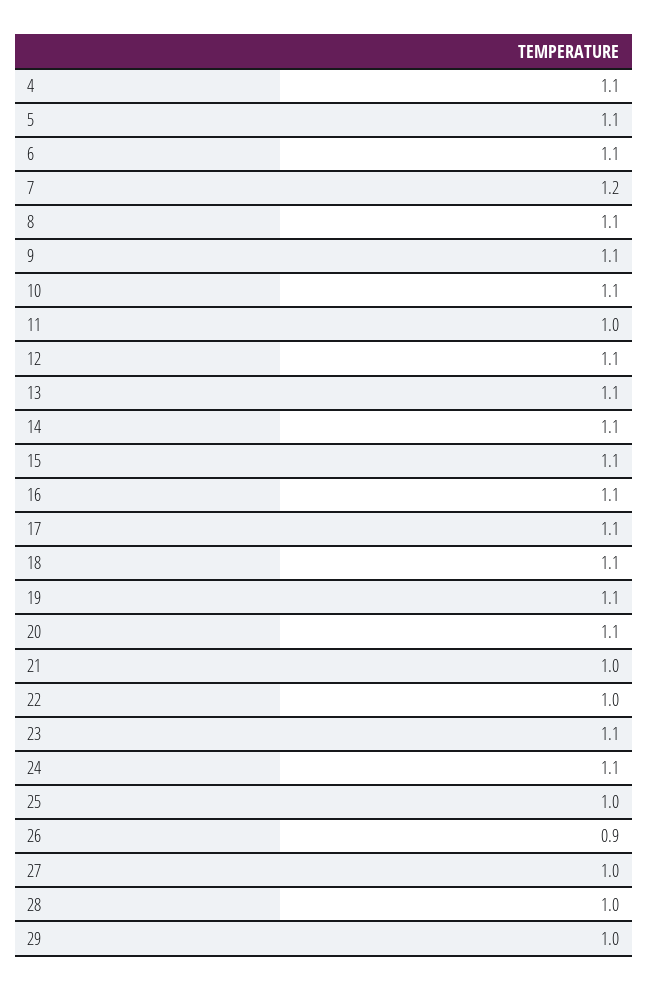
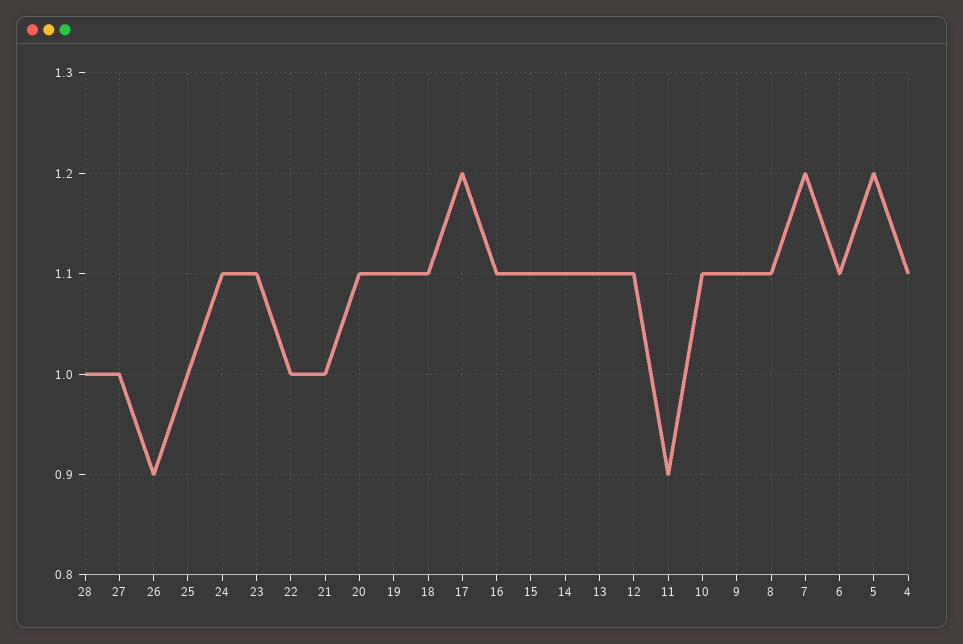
  {
    "4": 1.1,
-   "5": 1.1,
+   "5": 1.2,
    "6": 1.1,
    "7": 1.2,
    "8": 1.1,
    "9": 1.1,
    "10": 1.1,
-   "11": 1,
+   "11": 0.9,
    "12": 1.1,
    "13": 1.1,
    "14": 1.1,
    "15": 1.1,
    "16": 1.1,
-   "17": 1.1,
+   "17": 1.2,
    "18": 1.1,
    "19": 1.1,
    "20": 1.1,
    "21": 1,
    "22": 1,
    "23": 1.1,
    "24": 1.1,
    "25": 1,
    "26": 0.9,
    "27": 1,
-   "28": 1,
+   "28": 1
-   "29": 1
  }

